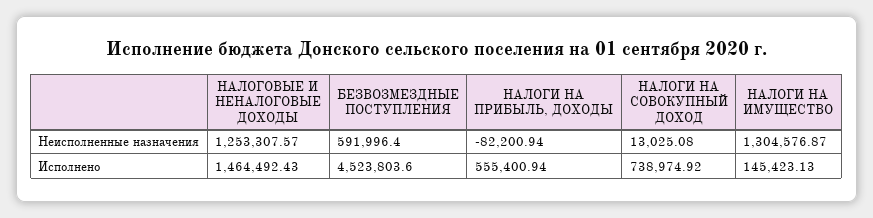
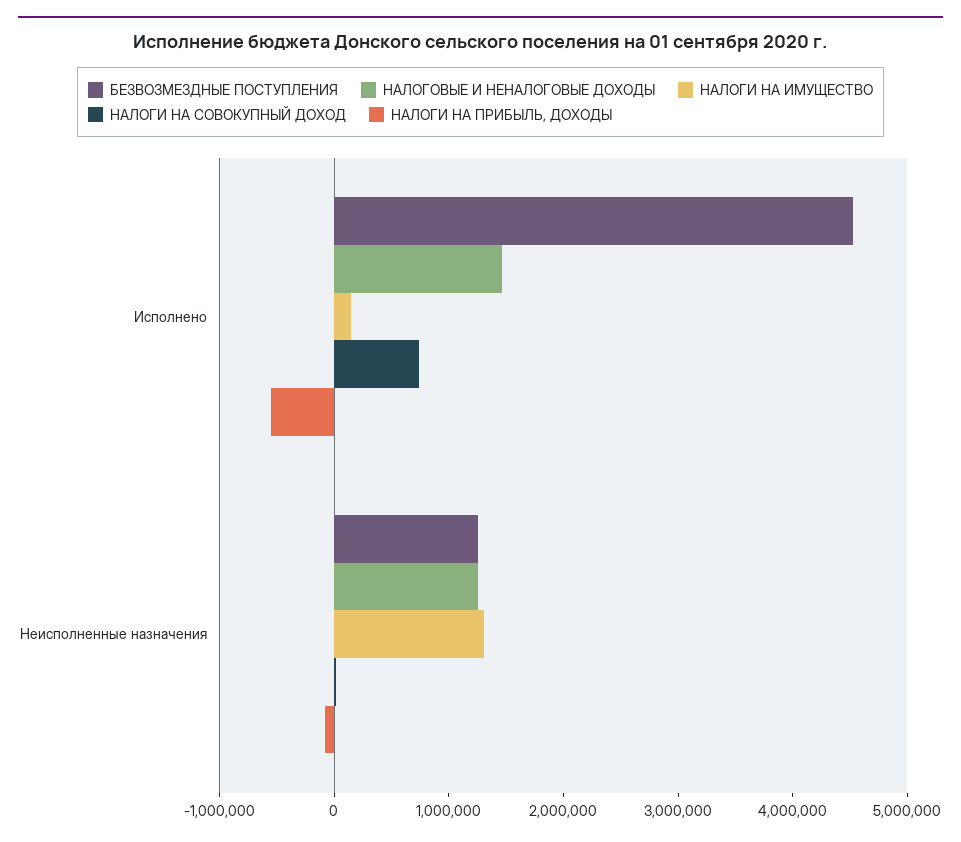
  {
    "НАЛОГОВЫЕ И НЕНАЛОГОВЫЕ ДОХОДЫ": {
      "Неисполненные назначения": 1253307.57,
      "Исполнено": 1464492.43
    },
    "БЕЗВОЗМЕЗДНЫЕ ПОСТУПЛЕНИЯ": {
-     "Неисполненные назначения": 591996.4,
+     "Неисполненные назначения": 1200000,
      "Исполнено": 4523803.6
    },
    "НАЛОГИ НА ПРИБЫЛЬ, ДОХОДЫ": {
      "Неисполненные назначения": -82200.94,
-     "Исполнено": 555400.94
+     "Исполнено": -600000
    },
    "НАЛОГИ НА СОВОКУПНЫЙ ДОХОД": {
      "Неисполненные назначения": 13025.08,
      "Исполнено": 738974.92
    },
    "НАЛОГИ НА ИМУЩЕСТВО": {
      "Неисполненные назначения": 1304576.87,
      "Исполнено": 145423.13
    }
  }

